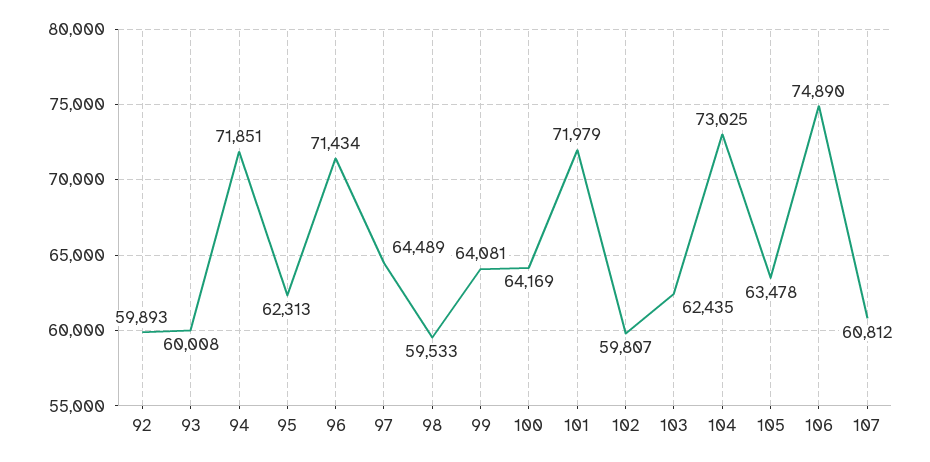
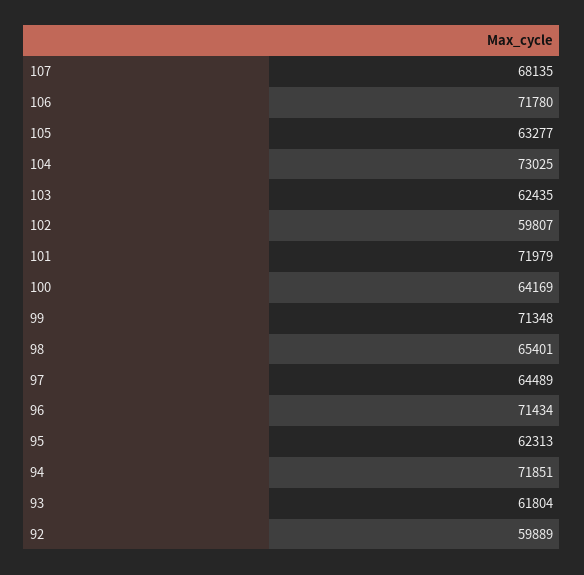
  {
-   "92": 59893,
+   "92": 59889,
-   "93": 60008,
+   "93": 61804,
    "94": 71851,
    "95": 62313,
    "96": 71434,
    "97": 64489,
-   "98": 59533,
+   "98": 65401,
-   "99": 64081,
+   "99": 71348,
    "100": 64169,
    "101": 71979,
    "102": 59807,
    "103": 62435,
    "104": 73025,
-   "105": 63478,
+   "105": 63277,
-   "106": 74890,
+   "106": 71780,
-   "107": 60812
+   "107": 68135
  }

